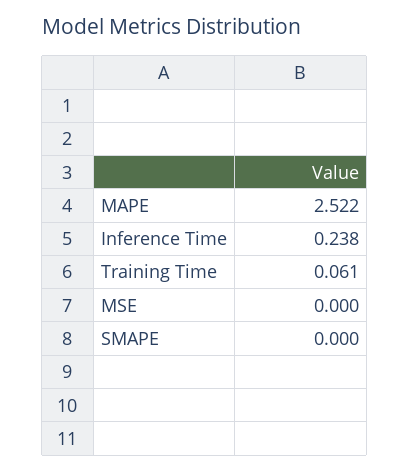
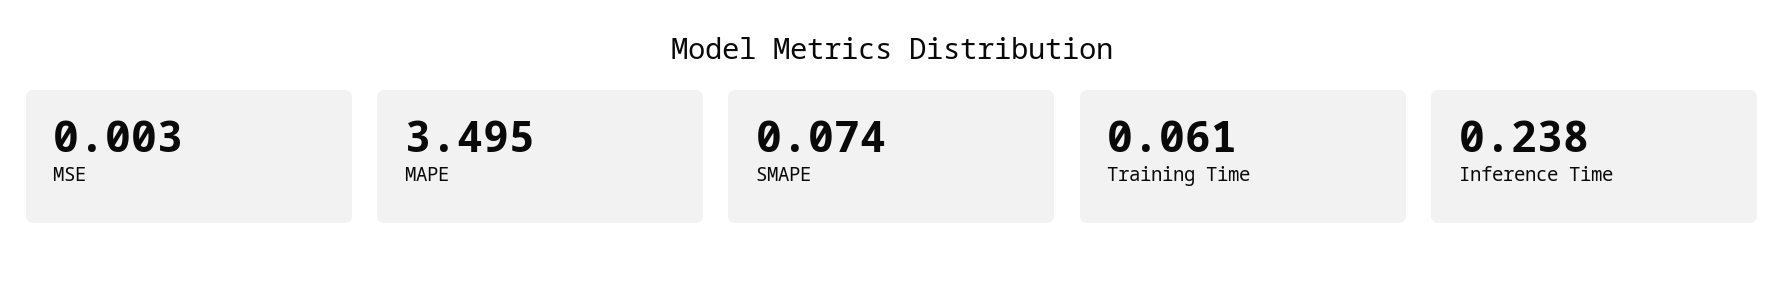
  {
-   "MAPE": 2.522,
+   "MAPE": 3.495,
    "Inference Time": 0.238,
    "Training Time": 0.061,
-   "MSE": 0,
+   "MSE": 0.003,
-   "SMAPE": 0
+   "SMAPE": 0.074
  }

